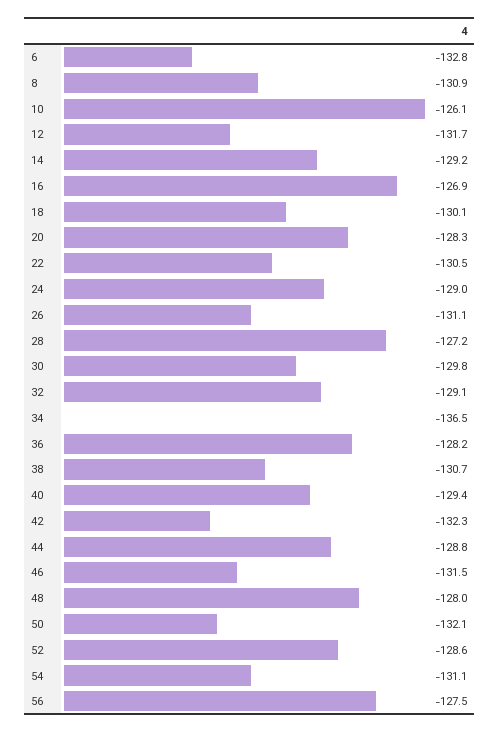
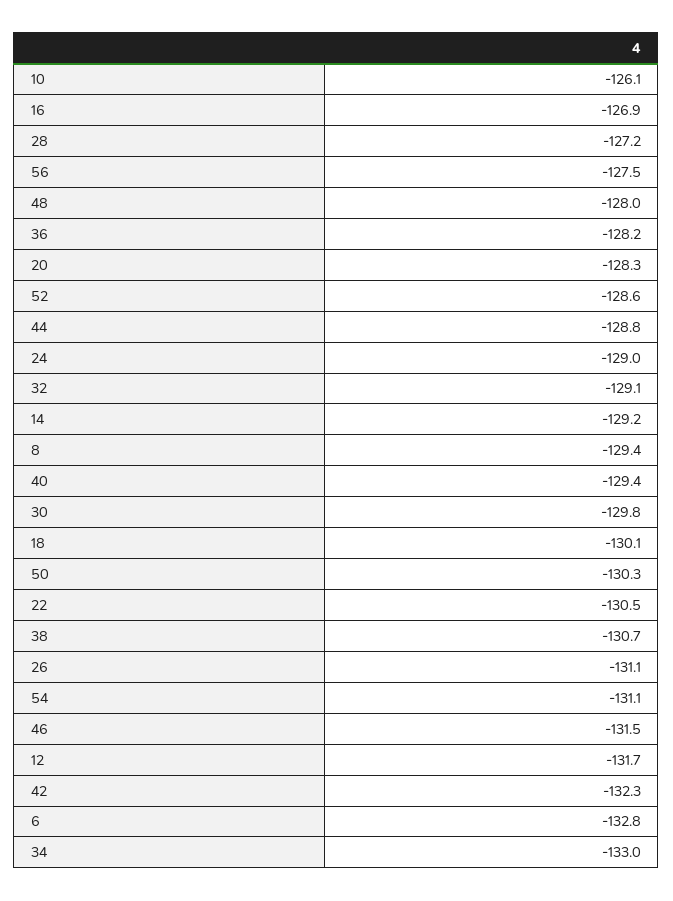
  {
    "6": -132.8,
-   "8": -130.9,
+   "8": -129.4,
    "10": -126.1,
    "12": -131.7,
    "14": -129.2,
    "16": -126.9,
    "18": -130.1,
    "20": -128.3,
    "22": -130.5,
    "24": -129,
    "26": -131.1,
    "28": -127.2,
    "30": -129.8,
    "32": -129.1,
-   "34": -136.5,
+   "34": -133,
    "36": -128.2,
    "38": -130.7,
    "40": -129.4,
    "42": -132.3,
    "44": -128.8,
    "46": -131.5,
    "48": -128,
-   "50": -132.1,
+   "50": -130.3,
    "52": -128.6,
    "54": -131.1,
    "56": -127.5
  }

